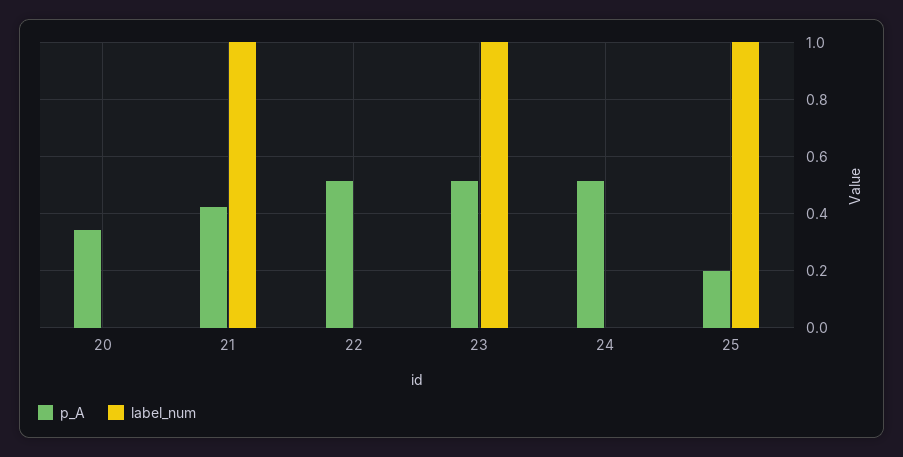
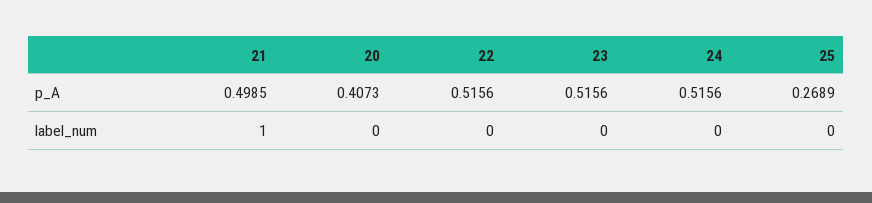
  {
    "p_A": {
-     "20": 0.35,
+     "20": 0.4073,
-     "21": 0.425,
+     "21": 0.4985,
      "22": 0.5156,
      "23": 0.5156,
      "24": 0.5156,
-     "25": 0.2
+     "25": 0.2689
    },
    "label_num": {
      "20": 0,
      "21": 1,
      "22": 0,
-     "23": 1,
+     "23": 0,
      "24": 0,
-     "25": 1
+     "25": 0
    }
  }

